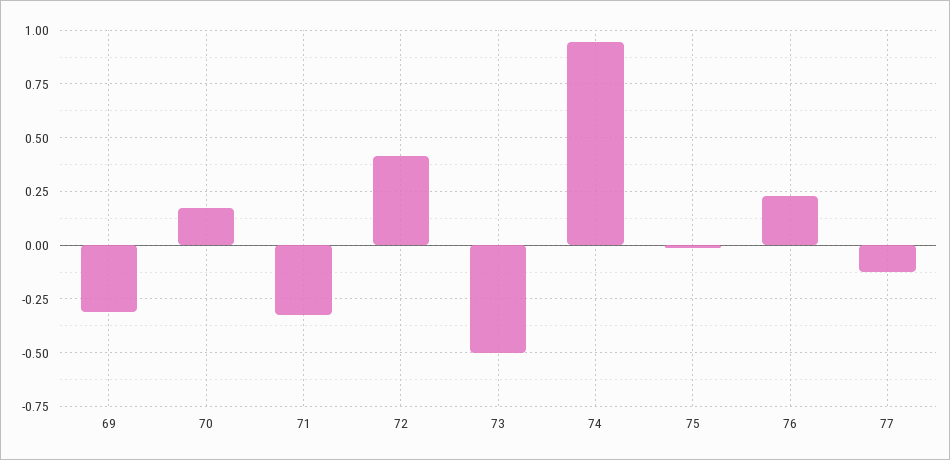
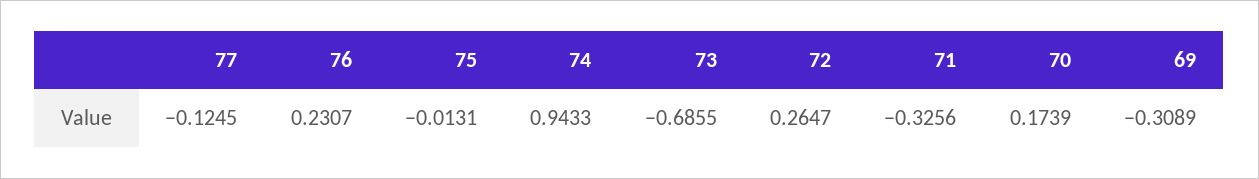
  {
    "69": -0.3089,
    "70": 0.1739,
    "71": -0.3256,
-   "72": 0.4,
+   "72": 0.2647,
-   "73": -0.5,
+   "73": -0.6855,
    "74": 0.9433,
    "75": -0.0131,
    "76": 0.2307,
    "77": -0.1245
  }

